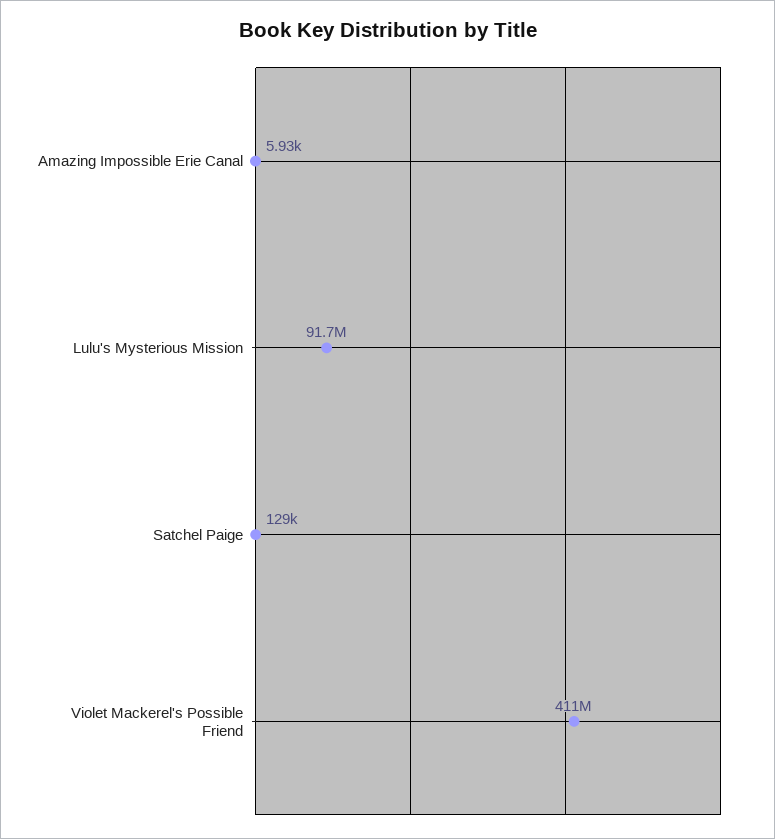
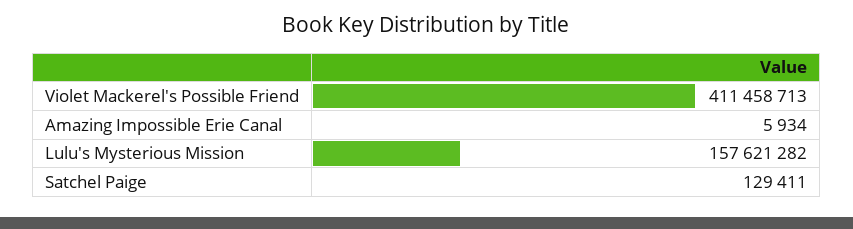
  {
    "Amazing Impossible Erie Canal": 5934,
-   "Lulu's Mysterious Mission": 91700000,
+   "Lulu's Mysterious Mission": 157621282,
    "Satchel Paige": 129411,
    "Violet Mackerel's Possible Friend": 411458713
  }

